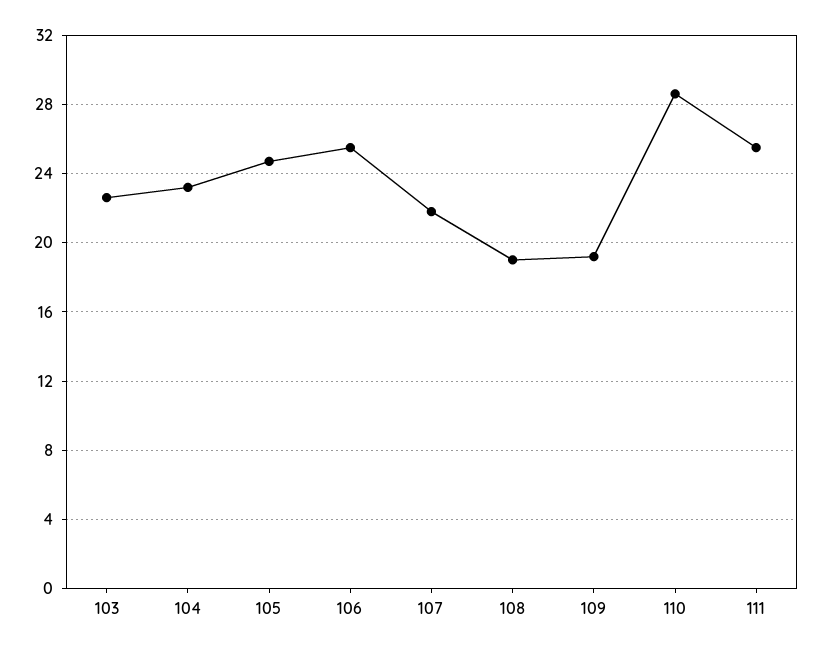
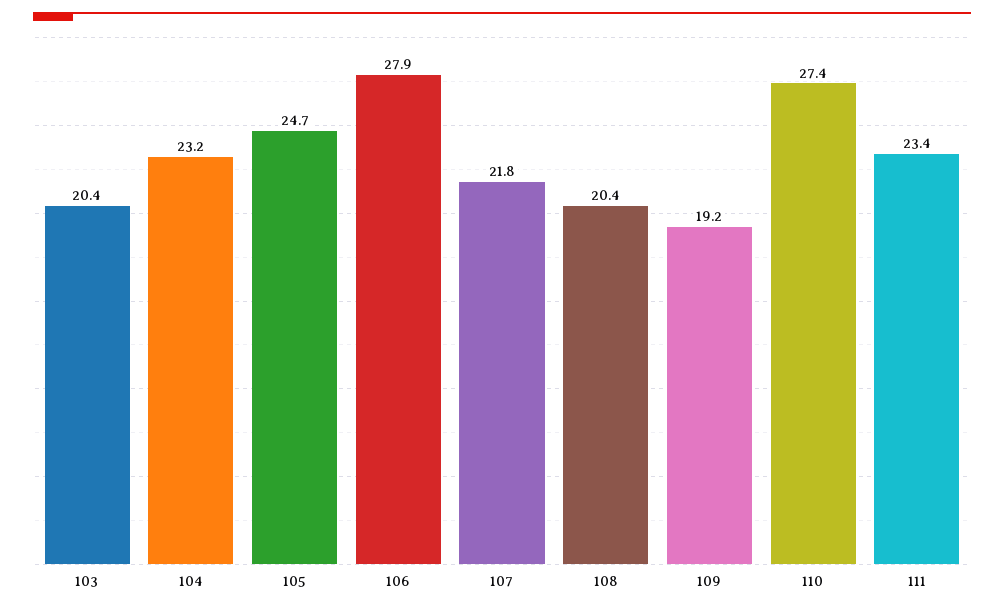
  {
-   "103": 22.5,
+   "103": 20.4,
    "104": 23.2,
    "105": 24.7,
-   "106": 25.5,
+   "106": 27.9,
    "107": 21.8,
-   "108": 19,
+   "108": 20.4,
    "109": 19.2,
-   "110": 28.5,
+   "110": 27.4,
-   "111": 25.5
+   "111": 23.4
  }

